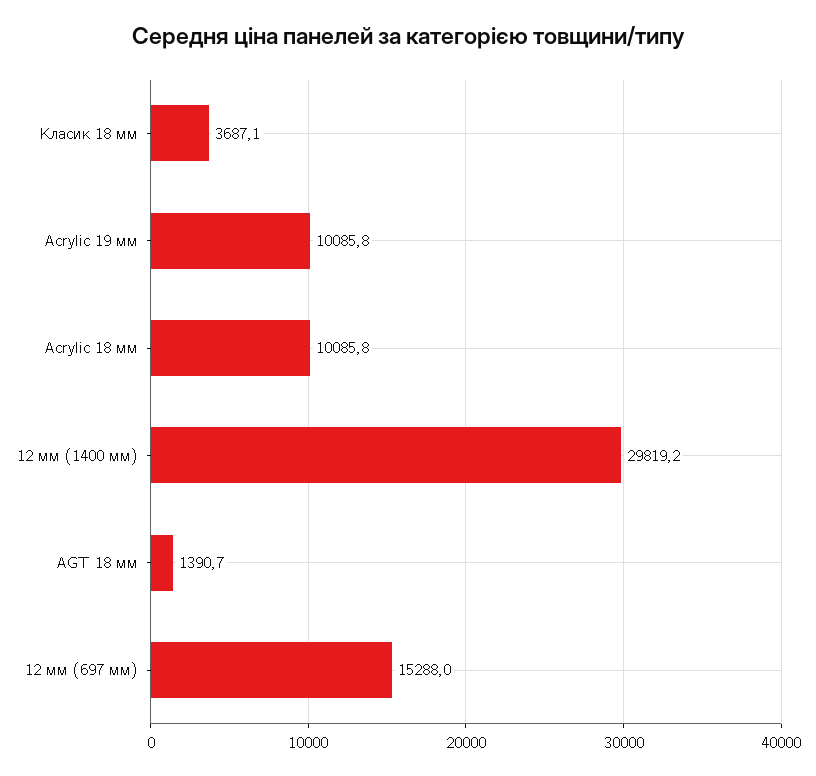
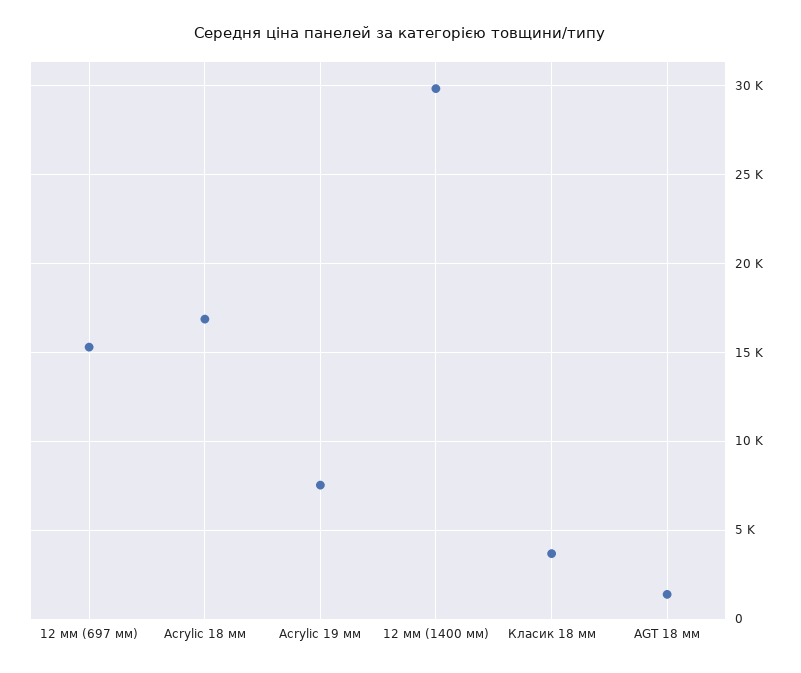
  {
    "Класик 18 мм": 3687.1,
-   "Acrylic 19 мм": 10085.8,
+   "Acrylic 19 мм": 7500,
-   "Acrylic 18 мм": 10085.8,
+   "Acrylic 18 мм": 17000,
    "12 мм (1400 мм)": 29819.2,
    "AGT 18 мм": 1390.7,
    "12 мм (697 мм)": 15288
  }

